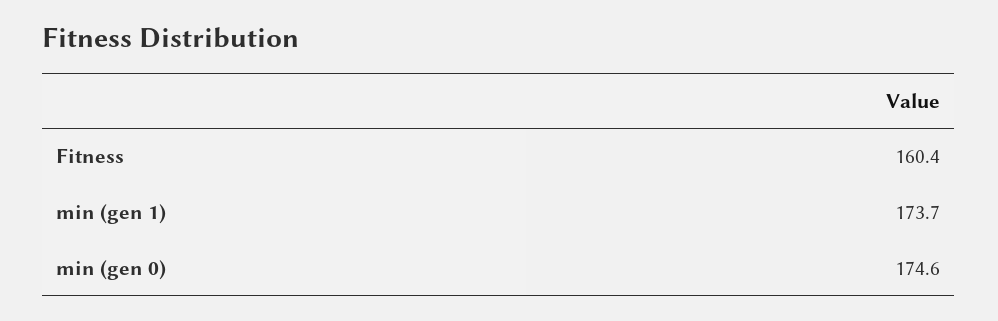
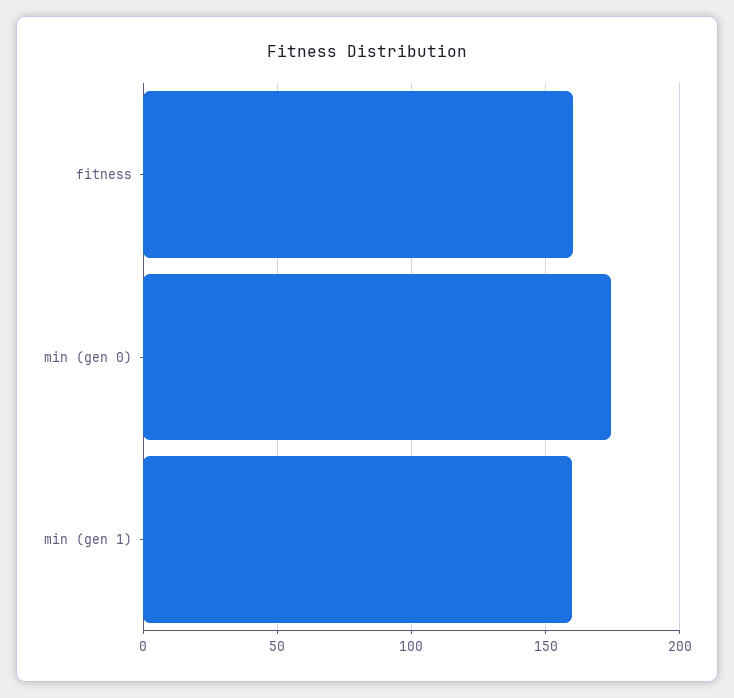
  {
    "Fitness": 160.4,
-   "min (gen 1)": 173.7,
+   "min (gen 1)": 160,
    "min (gen 0)": 174.6
  }

